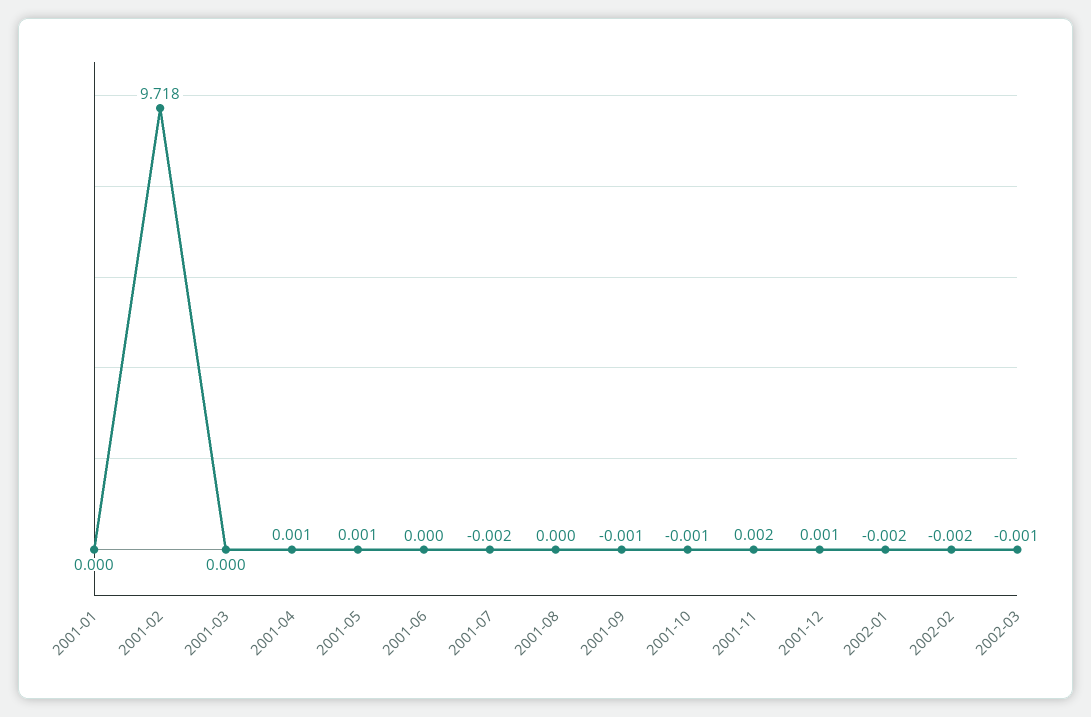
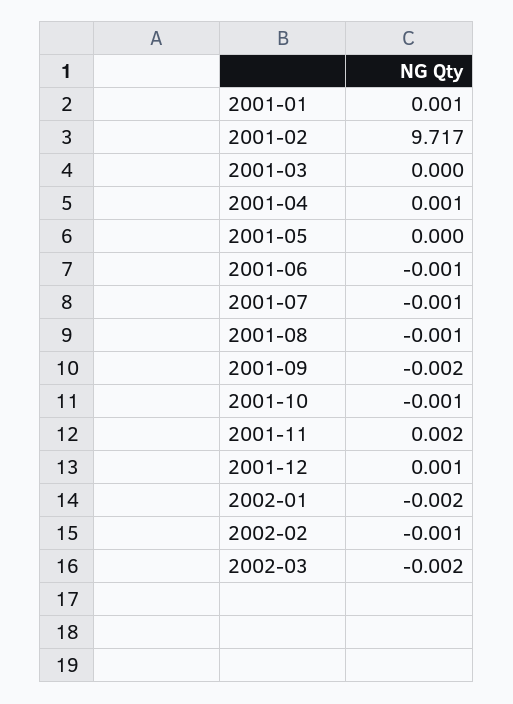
  {
-   "2001-01": 0,
+   "2001-01": 0.001,
-   "2001-02": 9.718,
+   "2001-02": 9.717,
    "2001-03": 0,
    "2001-04": 0.001,
-   "2001-05": 0.001,
+   "2001-05": 0,
-   "2001-06": 0,
+   "2001-06": -0.001,
-   "2001-07": -0.002,
+   "2001-07": -0.001,
-   "2001-08": 0,
+   "2001-08": -0.001,
-   "2001-09": -0.001,
+   "2001-09": -0.002,
    "2001-10": -0.001,
    "2001-11": 0.002,
    "2001-12": 0.001,
    "2002-01": -0.002,
-   "2002-02": -0.002,
+   "2002-02": -0.001,
-   "2002-03": -0.001
+   "2002-03": -0.002
  }

